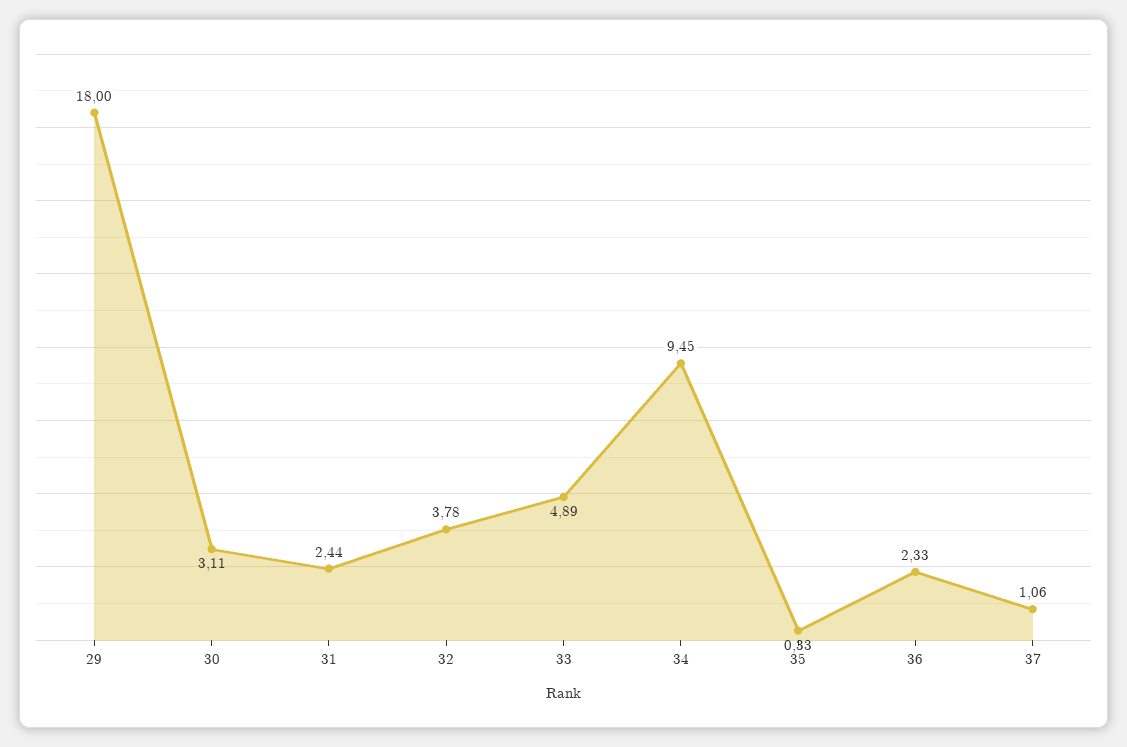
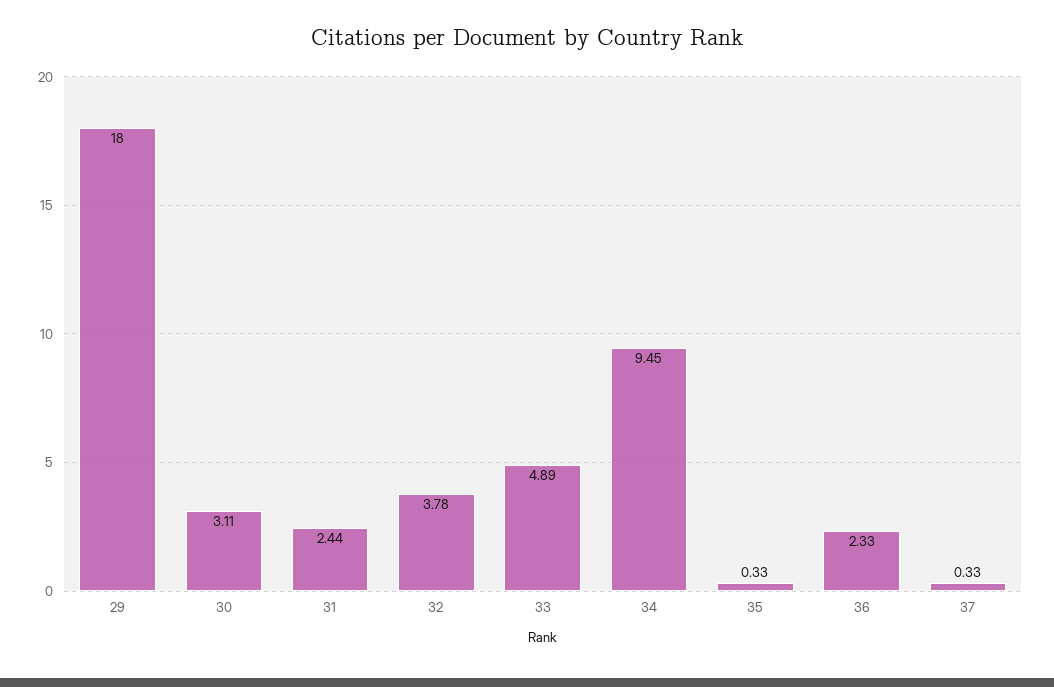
  {
    "29": 18,
    "30": 3.11,
    "31": 2.44,
    "32": 3.78,
    "33": 4.89,
    "34": 9.45,
    "35": 0.33,
    "36": 2.33,
-   "37": 1.06
+   "37": 0.33
  }

